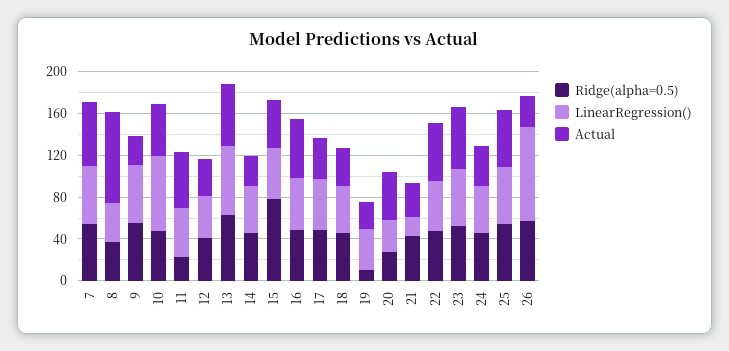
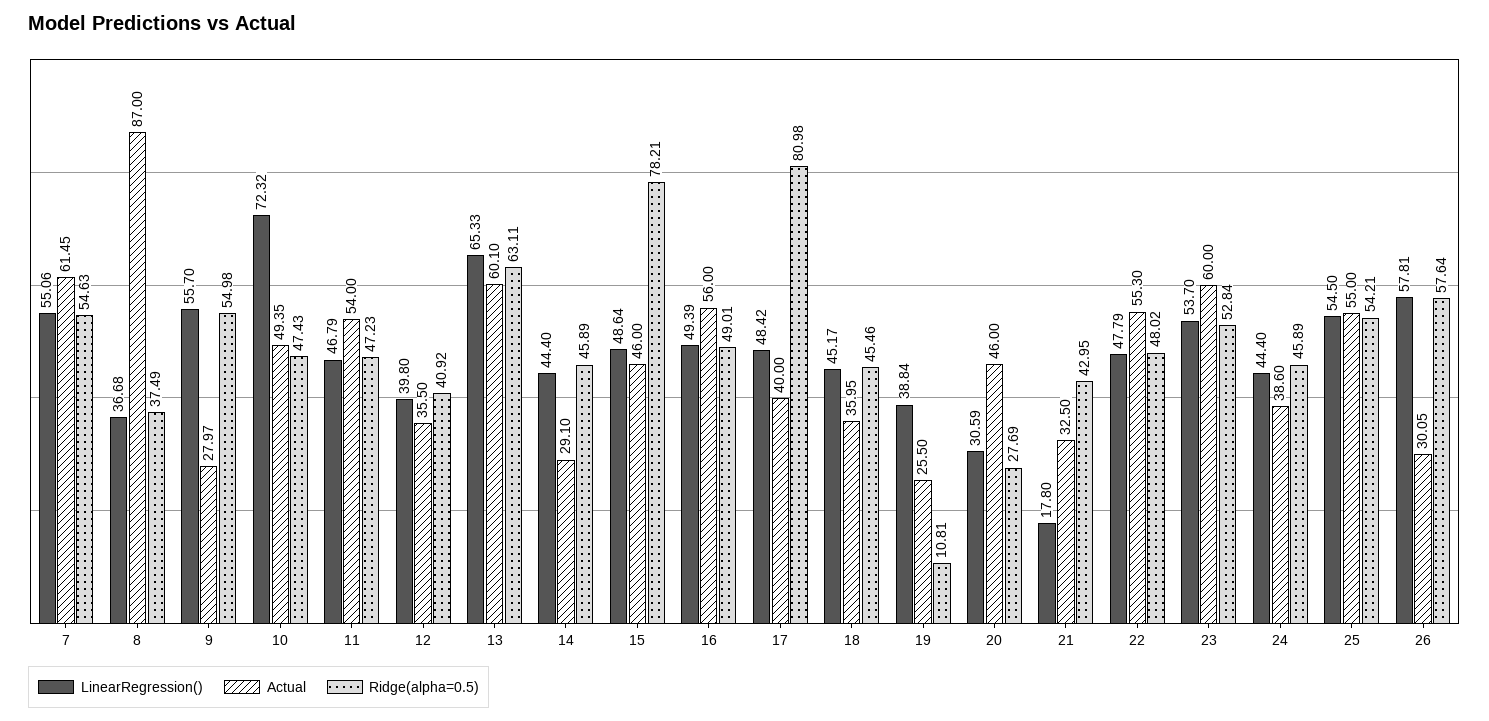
  {
    "Ridge(alpha=0.5)": {
      "7": 54.63,
      "8": 37.49,
      "9": 54.98,
      "10": 47.43,
-     "11": 20,
+     "11": 47.23,
      "12": 40.92,
      "13": 63.11,
      "14": 45.89,
      "15": 78.21,
      "16": 49.01,
-     "17": 50,
+     "17": 80.98,
      "18": 45.46,
      "19": 10.81,
      "20": 27.69,
      "21": 42.95,
      "22": 48.02,
      "23": 52.84,
      "24": 45.89,
      "25": 54.21,
      "26": 57.64
    },
    "LinearRegression()": {
      "7": 55.06,
      "8": 36.68,
      "9": 55.7,
      "10": 72.32,
      "11": 46.79,
      "12": 39.8,
      "13": 65.33,
      "14": 44.4,
      "15": 48.64,
      "16": 49.39,
      "17": 48.42,
      "18": 45.17,
      "19": 38.84,
      "20": 30.59,
      "21": 17.8,
      "22": 47.79,
      "23": 53.7,
      "24": 44.4,
      "25": 54.5,
-     "26": 90
+     "26": 57.81
    },
    "Actual": {
      "7": 61.45,
      "8": 87,
      "9": 27.97,
      "10": 49.35,
      "11": 54,
      "12": 35.5,
      "13": 60.1,
      "14": 29.1,
      "15": 46,
      "16": 56,
      "17": 40,
      "18": 35.95,
      "19": 25.5,
      "20": 46,
      "21": 32.5,
      "22": 55.3,
      "23": 60,
      "24": 38.6,
      "25": 55,
      "26": 30.05
    }
  }

